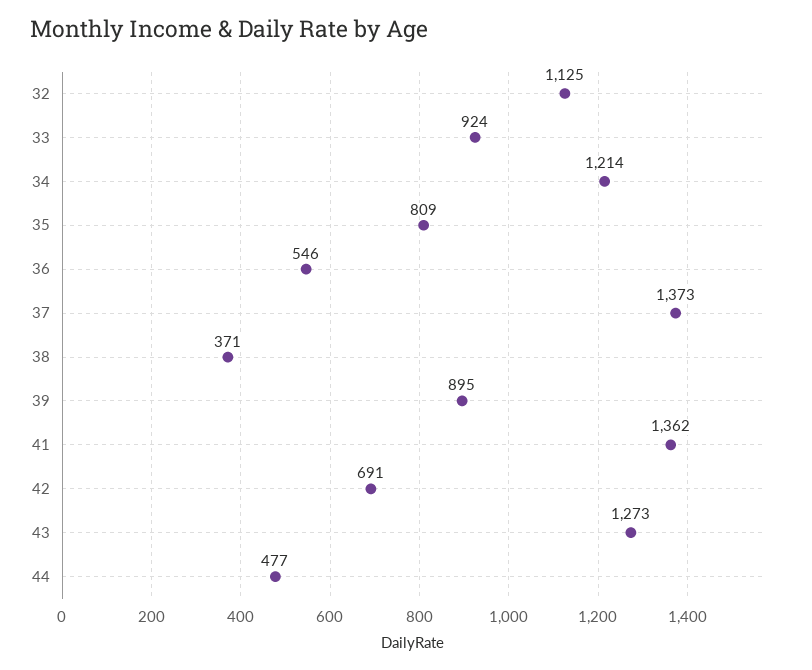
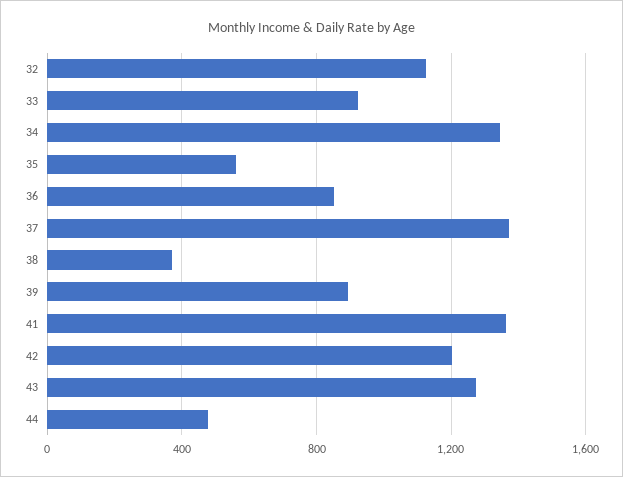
  {
    "32": 1125,
    "33": 924,
-   "34": 1214,
+   "34": 1350,
-   "35": 809,
+   "35": 550,
-   "36": 546,
+   "36": 850,
    "37": 1373,
    "38": 371,
    "39": 895,
    "41": 1362,
-   "42": 691,
+   "42": 1200,
    "43": 1273,
    "44": 477
  }

